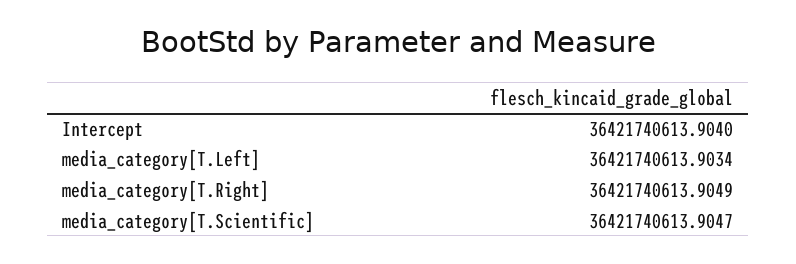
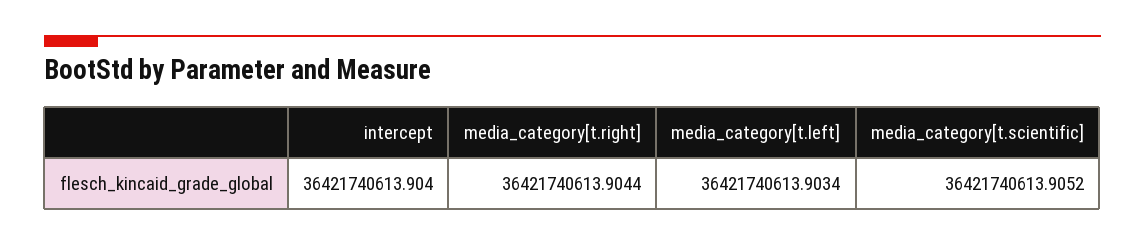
  {
    "Intercept": 36421740613.904,
    "media_category[T.Left]": 36421740613.9034,
-   "media_category[T.Right]": 36421740613.9049,
+   "media_category[T.Right]": 36421740613.9044,
-   "media_category[T.Scientific]": 36421740613.9047
+   "media_category[T.Scientific]": 36421740613.9052
  }

